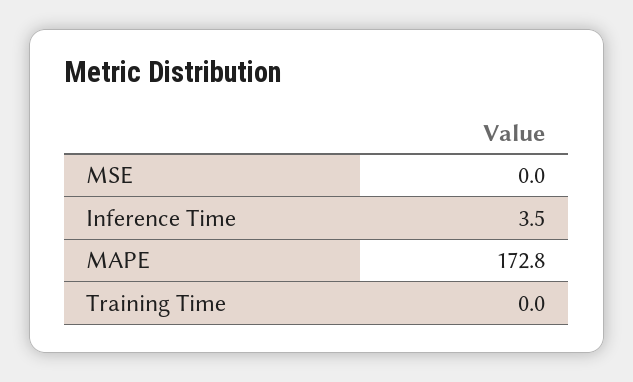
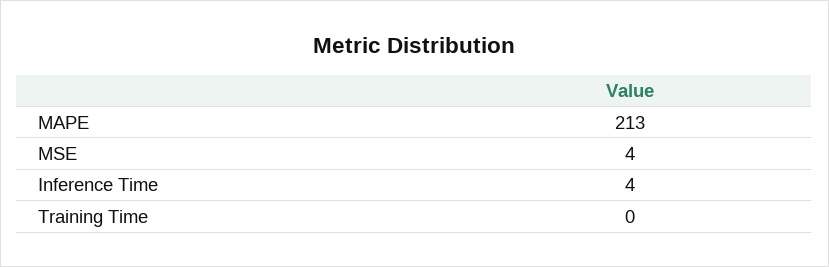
  {
-   "MSE": 0,
+   "MSE": 4,
    "Inference Time": 3.5,
-   "MAPE": 172.8,
+   "MAPE": 213,
    "Training Time": 0
  }

